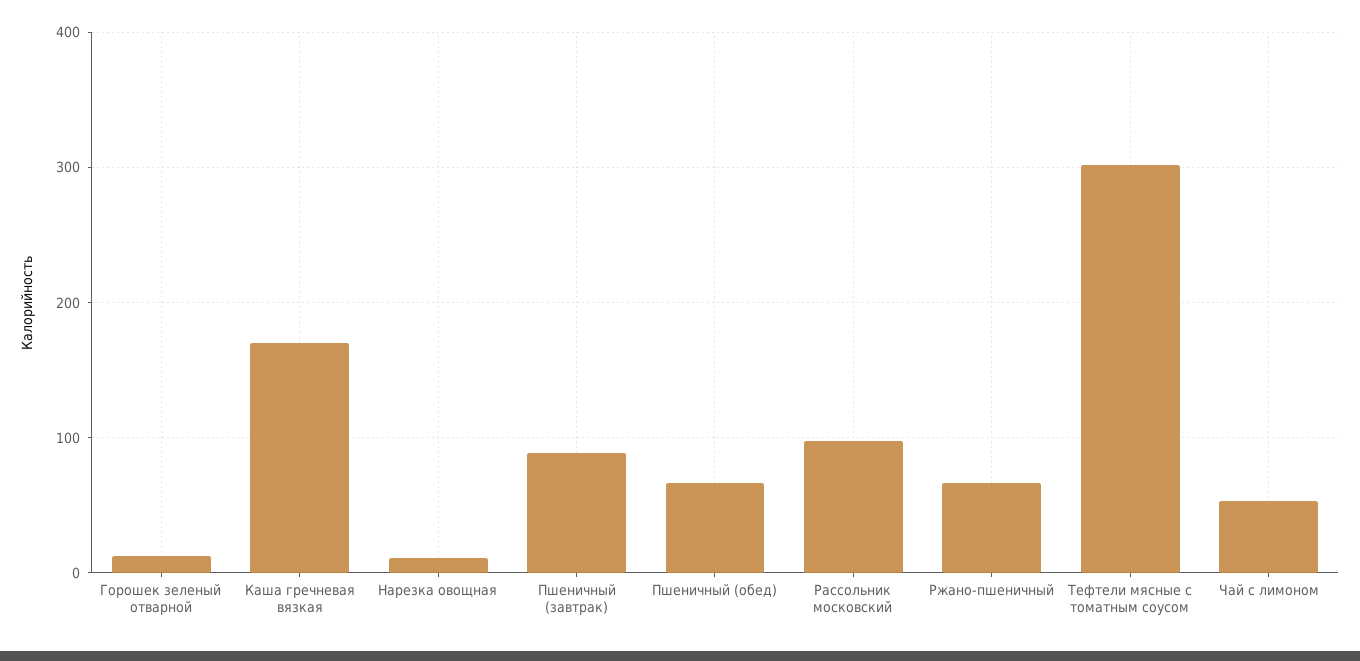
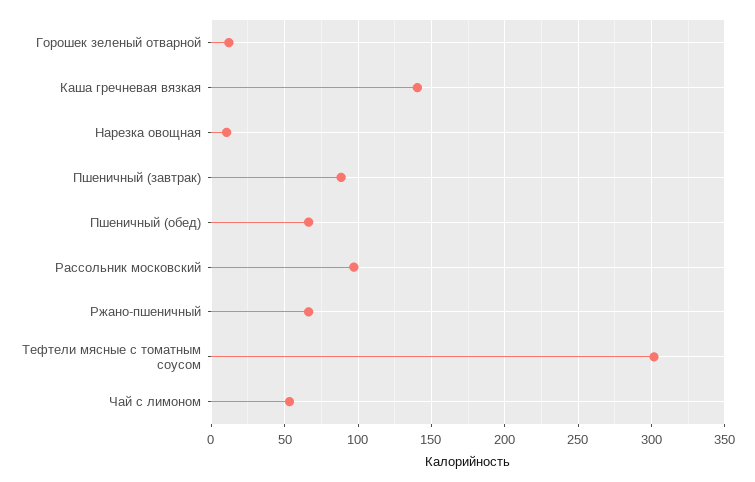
  {
    "Горошек зеленый отварной": 10,
-   "Каша гречневая вязкая": 170,
+   "Каша гречневая вязкая": 140,
    "Нарезка овощная": 10,
    "Пшеничный (завтрак)": 90,
    "Пшеничный (обед)": 65,
    "Рассольник московский": 95,
    "Ржано-пшеничный": 65,
    "Тефтели мясные с томатным соусом": 300,
    "Чай с лимоном": 55
  }

